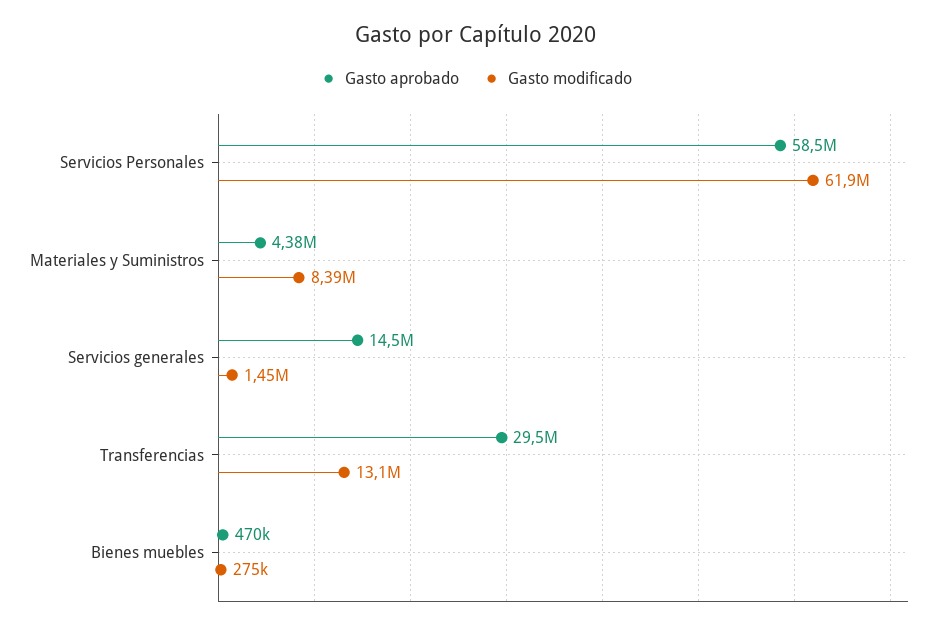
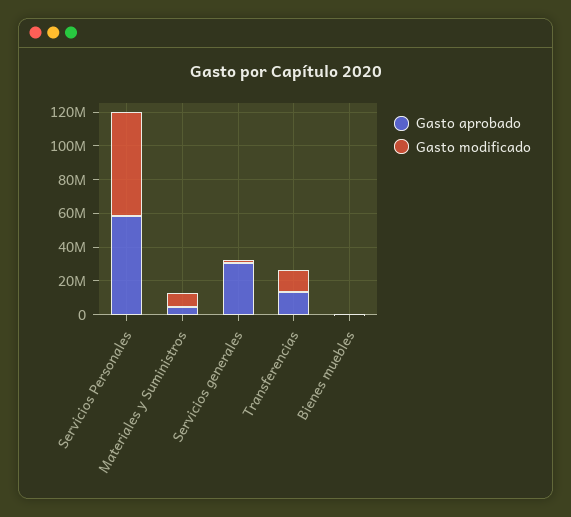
  {
    "Gasto aprobado": {
      "Servicios Personales": 58500000,
      "Materiales y Suministros": 4380000,
-     "Servicios generales": 14500000,
+     "Servicios generales": 30000000,
-     "Transferencias": 29500000,
+     "Transferencias": 15000000,
      "Bienes muebles": 470000
    },
    "Gasto modificado": {
      "Servicios Personales": 61900000,
      "Materiales y Suministros": 8390000,
      "Servicios generales": 1450000,
      "Transferencias": 13100000,
      "Bienes muebles": 275000
    }
  }

